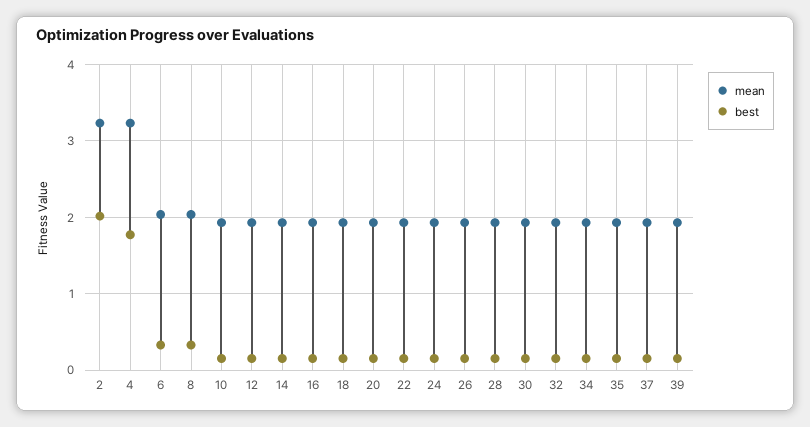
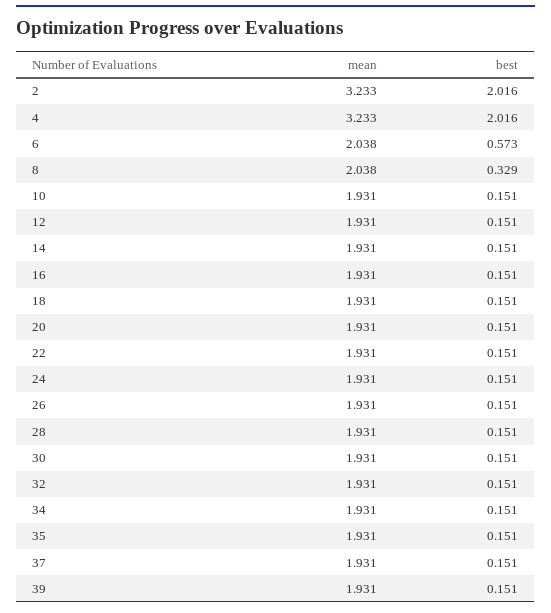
  {
    "mean": {
      "2": 3.233,
      "4": 3.233,
      "6": 2.038,
      "8": 2.038,
      "10": 1.931,
      "12": 1.931,
      "14": 1.931,
      "16": 1.931,
      "18": 1.931,
      "20": 1.931,
      "22": 1.931,
      "24": 1.931,
      "26": 1.931,
      "28": 1.931,
      "30": 1.931,
      "32": 1.931,
      "34": 1.931,
      "35": 1.931,
      "37": 1.931,
      "39": 1.931
    },
    "best": {
      "2": 2.016,
-     "4": 1.8,
+     "4": 2.016,
-     "6": 0.3,
+     "6": 0.573,
      "8": 0.329,
      "10": 0.151,
      "12": 0.151,
      "14": 0.151,
      "16": 0.151,
      "18": 0.151,
      "20": 0.151,
      "22": 0.151,
      "24": 0.151,
      "26": 0.151,
      "28": 0.151,
      "30": 0.151,
      "32": 0.151,
      "34": 0.151,
      "35": 0.151,
      "37": 0.151,
      "39": 0.151
    }
  }

